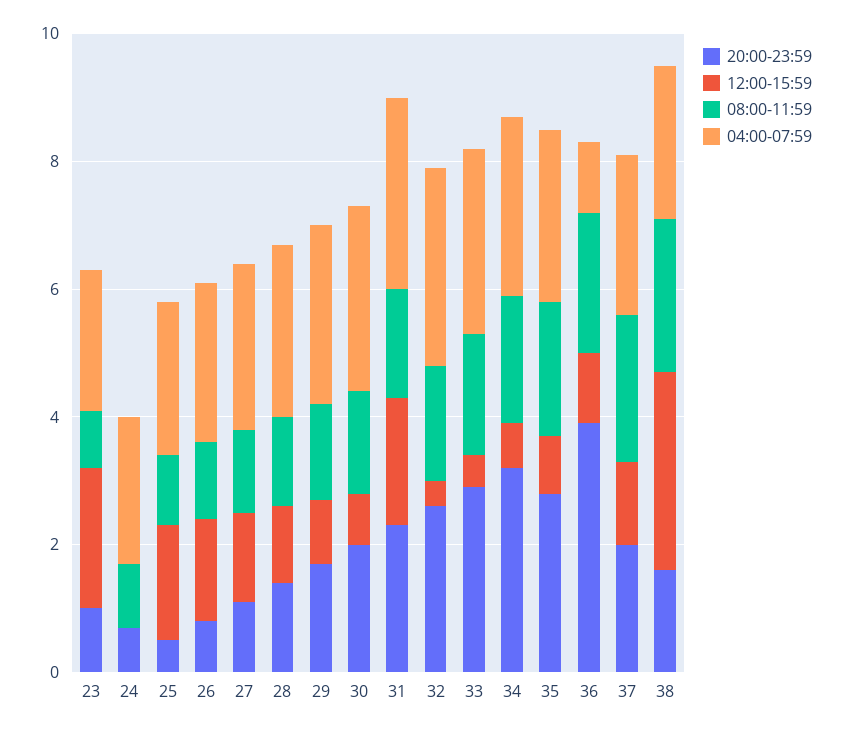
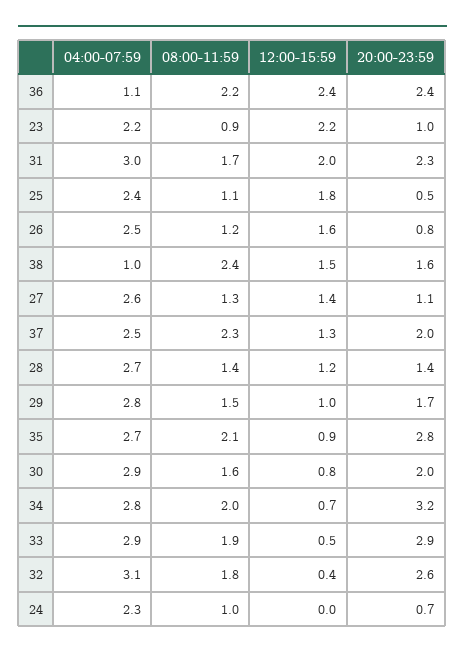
  {
    "20:00-23:59": {
      "23": 1,
      "24": 0.7,
      "25": 0.5,
      "26": 0.8,
      "27": 1.1,
      "28": 1.4,
      "29": 1.7,
      "30": 2,
      "31": 2.3,
      "32": 2.6,
      "33": 2.9,
      "34": 3.2,
      "35": 2.8,
-     "36": 4,
+     "36": 2.4,
      "37": 2,
      "38": 1.6
    },
    "12:00-15:59": {
      "23": 2.2,
      "24": 0,
      "25": 1.8,
      "26": 1.6,
      "27": 1.4,
      "28": 1.2,
      "29": 1,
      "30": 0.8,
      "31": 2,
      "32": 0.4,
      "33": 0.5,
      "34": 0.7,
      "35": 0.9,
-     "36": 1,
+     "36": 2.4,
      "37": 1.3,
-     "38": 3
+     "38": 1.5
    },
    "08:00-11:59": {
      "23": 0.9,
      "24": 1,
      "25": 1.1,
      "26": 1.2,
      "27": 1.3,
      "28": 1.4,
      "29": 1.5,
      "30": 1.6,
      "31": 1.7,
      "32": 1.8,
      "33": 1.9,
      "34": 2,
      "35": 2.1,
      "36": 2.2,
      "37": 2.3,
      "38": 2.4
    },
    "04:00-07:59": {
      "23": 2.2,
      "24": 2.3,
      "25": 2.4,
      "26": 2.5,
      "27": 2.6,
      "28": 2.7,
      "29": 2.8,
      "30": 2.9,
      "31": 3,
      "32": 3.1,
      "33": 2.9,
      "34": 2.8,
      "35": 2.7,
      "36": 1.1,
      "37": 2.5,
-     "38": 2.5
+     "38": 1
    }
  }

